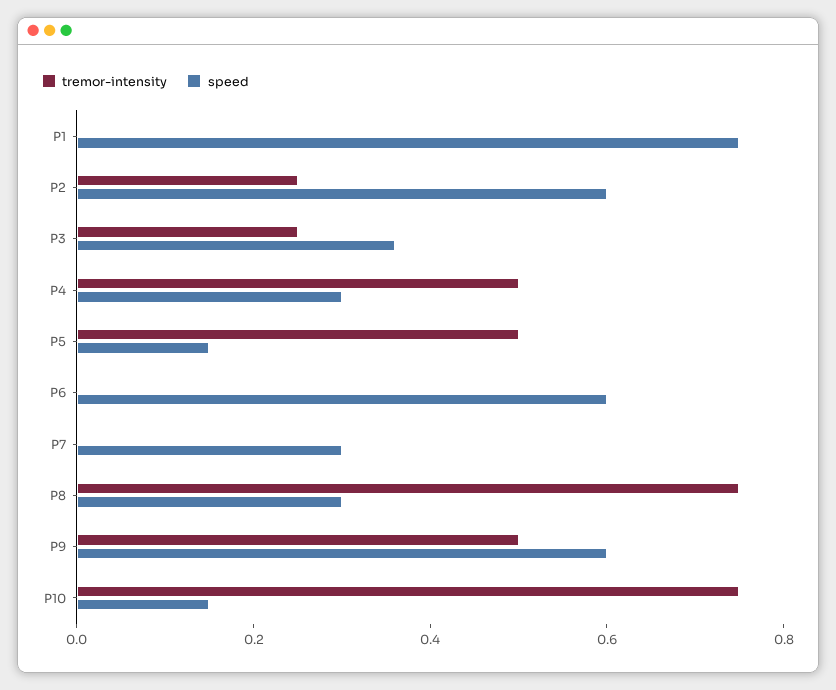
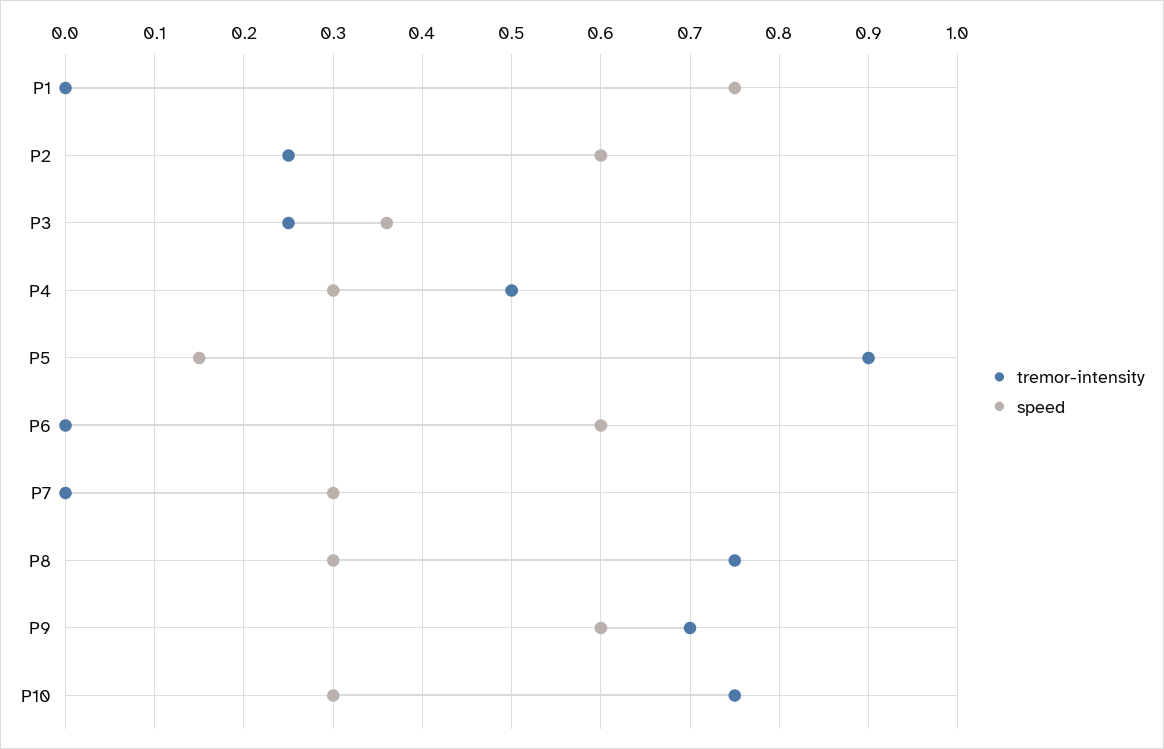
  {
    "tremor-intensity": {
      "P1": 0,
      "P2": 0.25,
      "P3": 0.25,
      "P4": 0.5,
-     "P5": 0.5,
+     "P5": 0.9,
      "P6": 0,
      "P7": 0,
      "P8": 0.75,
-     "P9": 0.5,
+     "P9": 0.7,
      "P10": 0.75
    },
    "speed": {
      "P1": 0.75,
      "P2": 0.6,
      "P3": 0.36,
      "P4": 0.3,
      "P5": 0.15,
      "P6": 0.6,
      "P7": 0.3,
      "P8": 0.3,
      "P9": 0.6,
-     "P10": 0.15
+     "P10": 0.3
    }
  }

